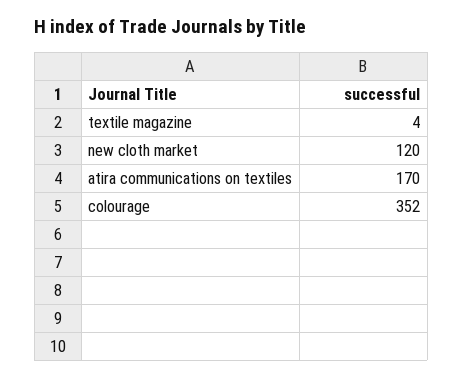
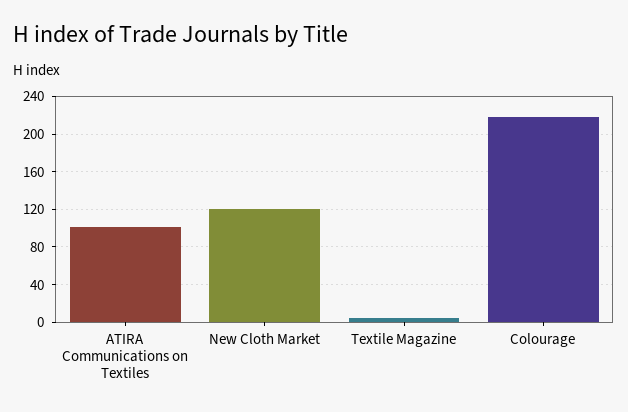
  {
    "textile magazine": 4,
    "new cloth market": 120,
-   "atira communications on textiles": 170,
+   "atira communications on textiles": 100,
-   "colourage": 352
+   "colourage": 220
  }

